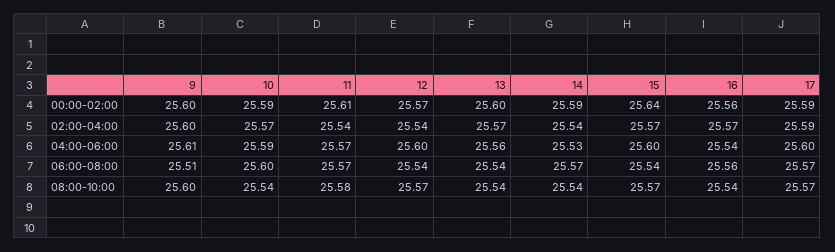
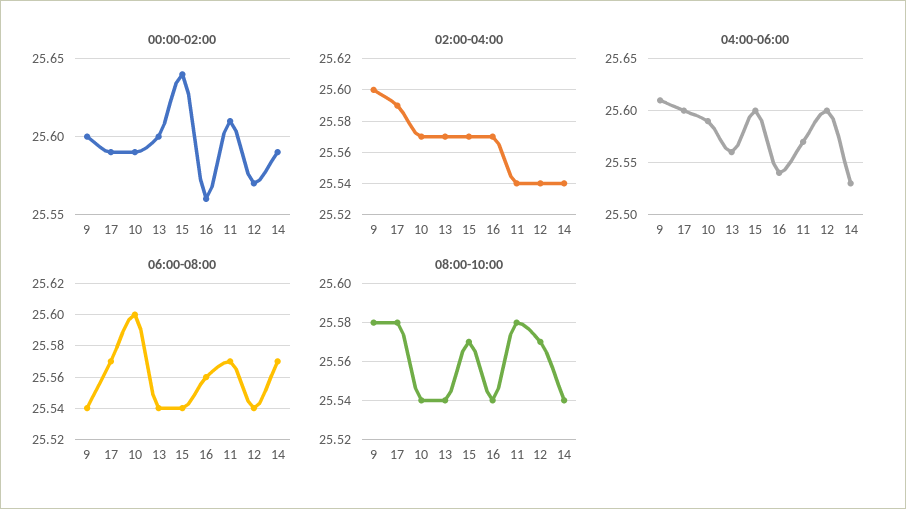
  {
    "00:00-02:00": {
      "9": 25.6,
      "10": 25.59,
      "11": 25.61,
      "12": 25.57,
      "13": 25.6,
      "14": 25.59,
      "15": 25.64,
      "16": 25.56,
      "17": 25.59
    },
    "02:00-04:00": {
      "9": 25.6,
      "10": 25.57,
      "11": 25.54,
      "12": 25.54,
      "13": 25.57,
      "14": 25.54,
      "15": 25.57,
      "16": 25.57,
      "17": 25.59
    },
    "04:00-06:00": {
      "9": 25.61,
      "10": 25.59,
      "11": 25.57,
      "12": 25.6,
      "13": 25.56,
      "14": 25.53,
      "15": 25.6,
      "16": 25.54,
      "17": 25.6
    },
    "06:00-08:00": {
-     "9": 25.51,
+     "9": 25.54,
      "10": 25.6,
      "11": 25.57,
      "12": 25.54,
      "13": 25.54,
      "14": 25.57,
      "15": 25.54,
      "16": 25.56,
      "17": 25.57
    },
    "08:00-10:00": {
-     "9": 25.6,
+     "9": 25.58,
      "10": 25.54,
      "11": 25.58,
      "12": 25.57,
      "13": 25.54,
      "14": 25.54,
      "15": 25.57,
      "16": 25.54,
-     "17": 25.57
+     "17": 25.58
    }
  }

